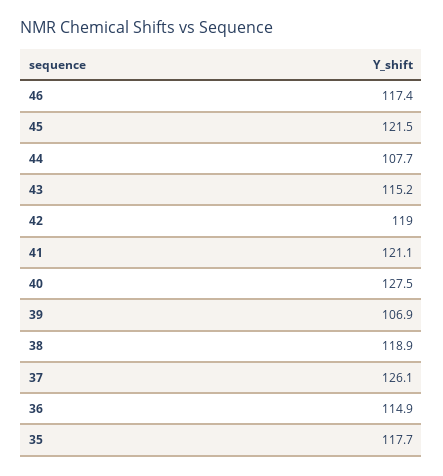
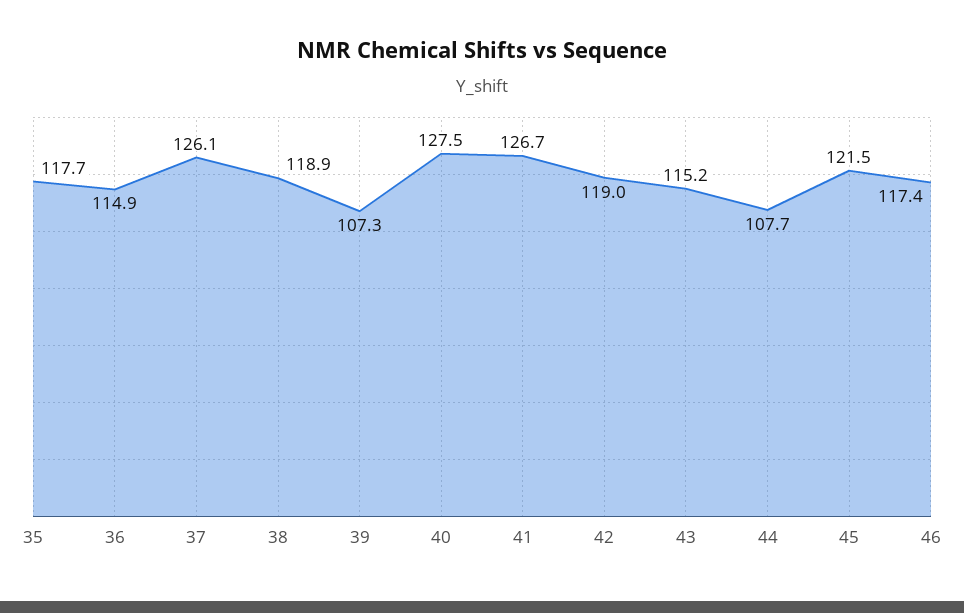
  {
    "46": 117.4,
    "45": 121.5,
    "44": 107.7,
    "43": 115.2,
    "42": 119,
-   "41": 121.1,
+   "41": 126.7,
    "40": 127.5,
-   "39": 106.9,
+   "39": 107.3,
    "38": 118.9,
    "37": 126.1,
    "36": 114.9,
    "35": 117.7
  }

